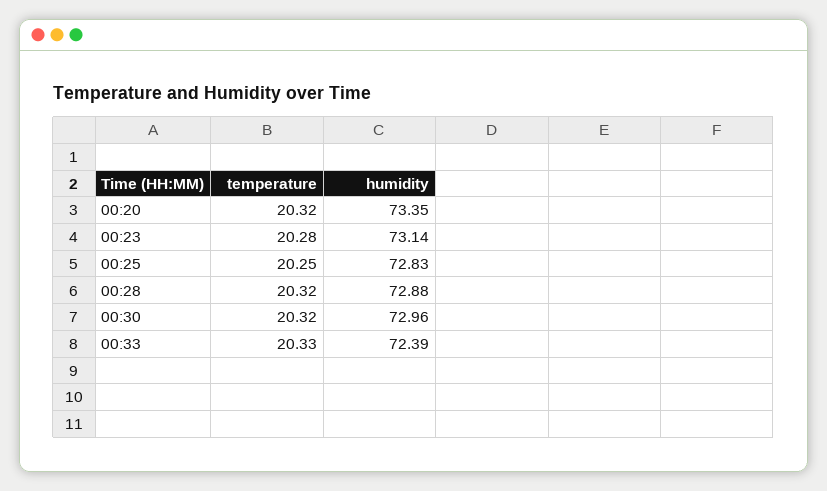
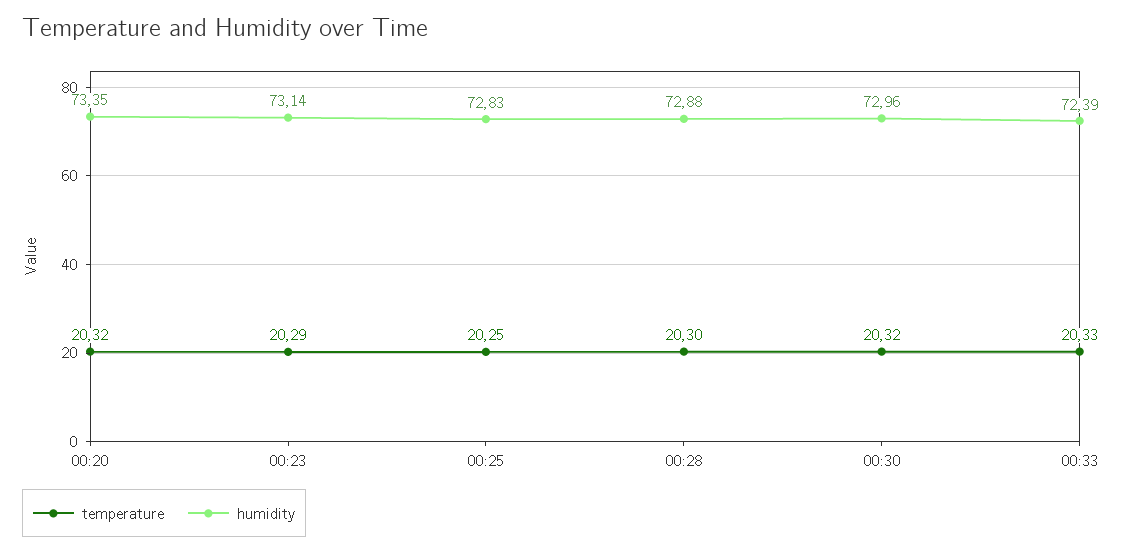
  {
    "temperature": {
      "00:20": 20.32,
-     "00:23": 20.28,
+     "00:23": 20.29,
      "00:25": 20.25,
-     "00:28": 20.32,
+     "00:28": 20.3,
      "00:30": 20.32,
      "00:33": 20.33
    },
    "humidity": {
      "00:20": 73.35,
      "00:23": 73.14,
      "00:25": 72.83,
      "00:28": 72.88,
      "00:30": 72.96,
      "00:33": 72.39
    }
  }

